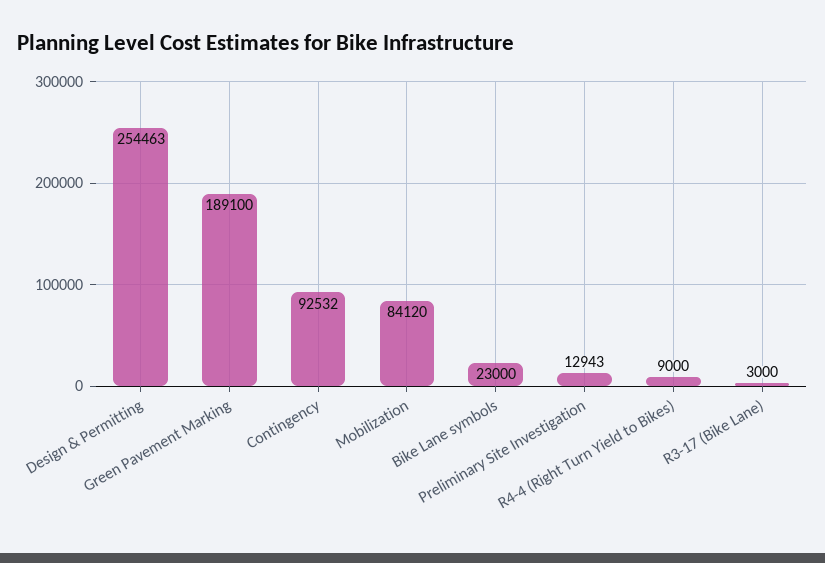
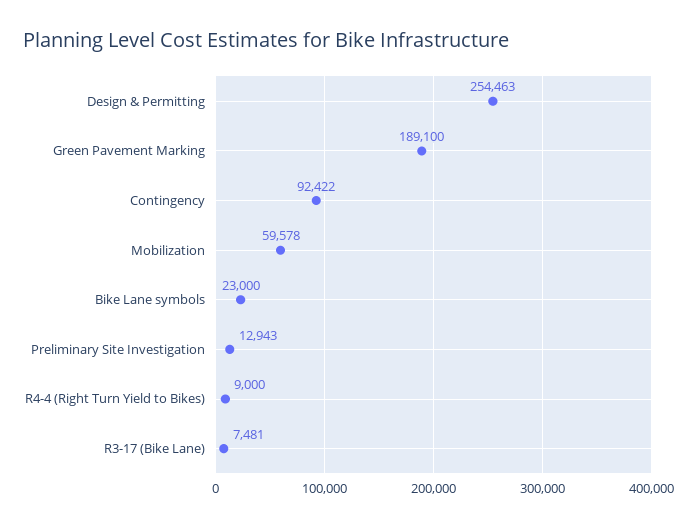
  {
    "Design & Permitting": 254463,
    "Green Pavement Marking": 189100,
-   "Contingency": 92532,
+   "Contingency": 92422,
-   "Mobilization": 84120,
+   "Mobilization": 59578,
    "Bike Lane symbols": 23000,
    "Preliminary Site Investigation": 12943,
    "R4-4 (Right Turn Yield to Bikes)": 9000,
-   "R3-17 (Bike Lane)": 3000
+   "R3-17 (Bike Lane)": 7481
  }

